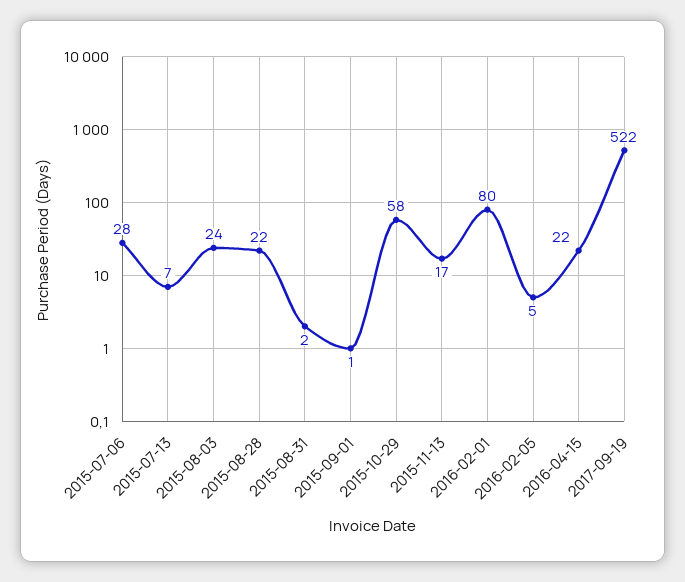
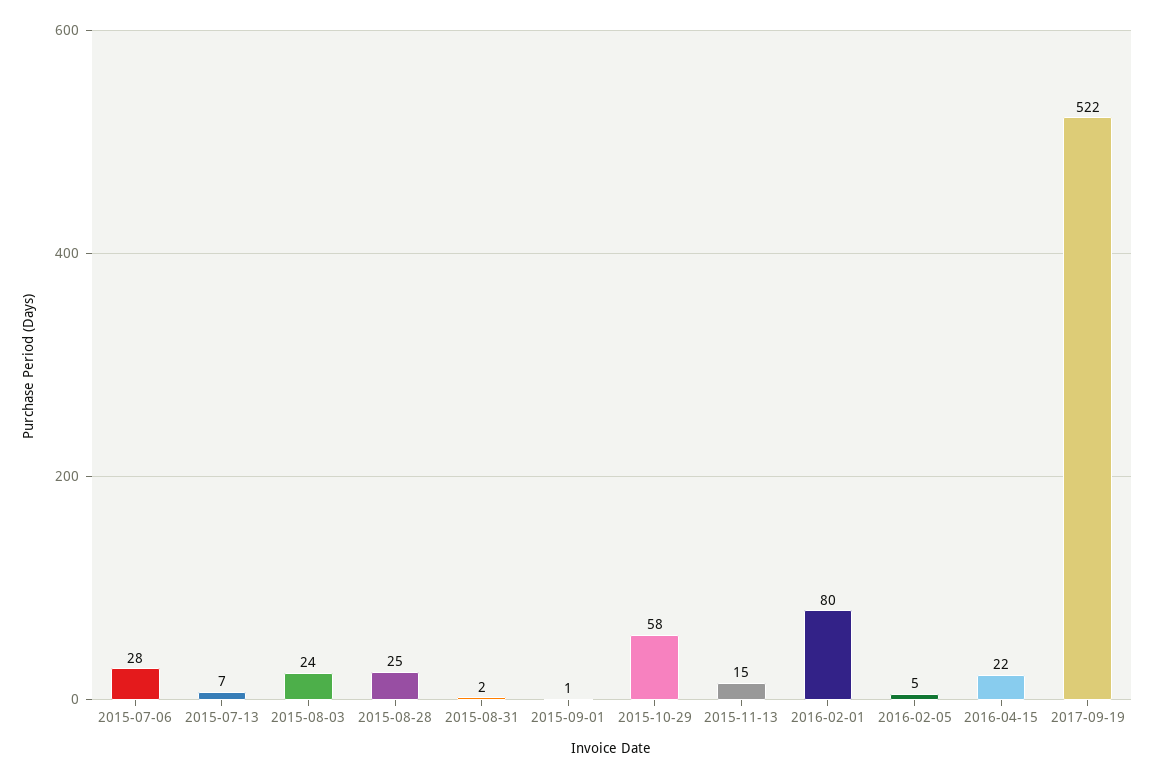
  {
    "2015-07-06": 28,
    "2015-07-13": 7,
    "2015-08-03": 24,
-   "2015-08-28": 22,
+   "2015-08-28": 25,
    "2015-08-31": 2,
    "2015-09-01": 1,
    "2015-10-29": 58,
-   "2015-11-13": 17,
+   "2015-11-13": 15,
    "2016-02-01": 80,
    "2016-02-05": 5,
    "2016-04-15": 22,
    "2017-09-19": 522
  }

